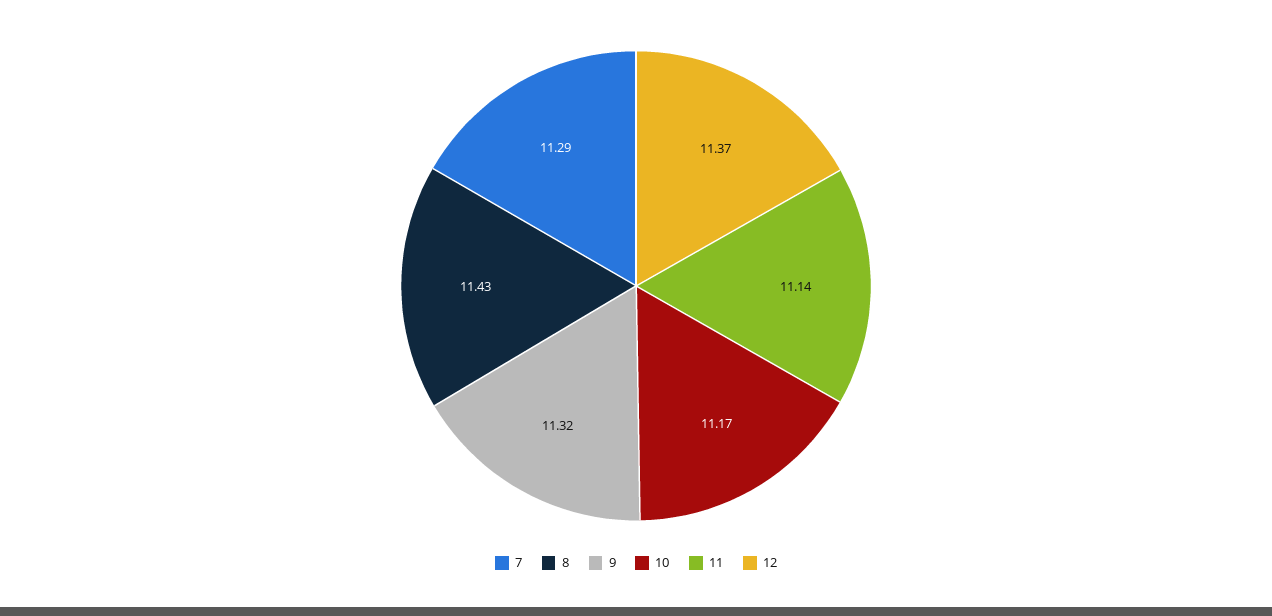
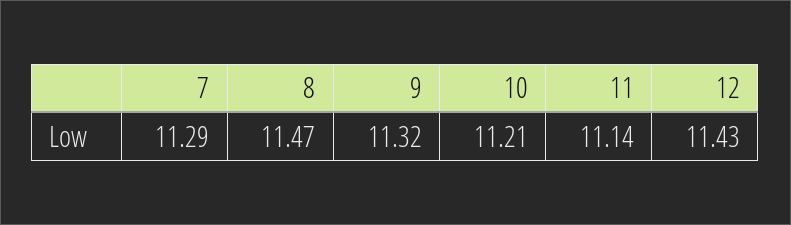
  {
    "7": 11.29,
-   "8": 11.43,
+   "8": 11.47,
    "9": 11.32,
-   "10": 11.17,
+   "10": 11.21,
    "11": 11.14,
-   "12": 11.37
+   "12": 11.43
  }

